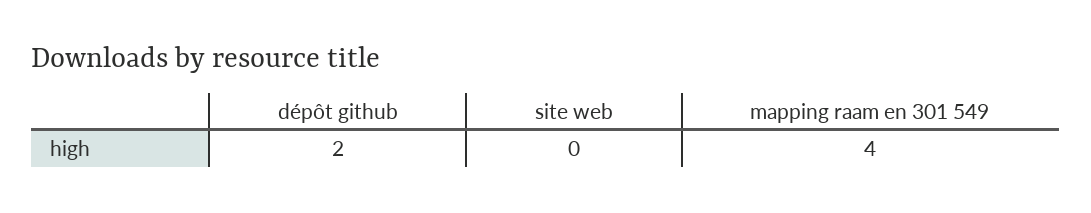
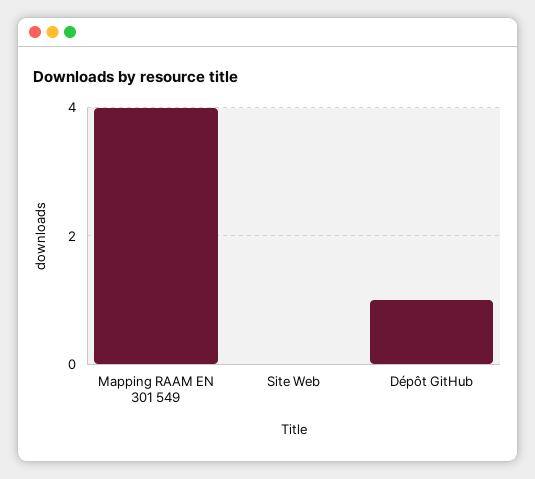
  {
-   "dépôt github": 2,
+   "dépôt github": 1,
    "site web": 0,
    "mapping raam en 301 549": 4
  }

